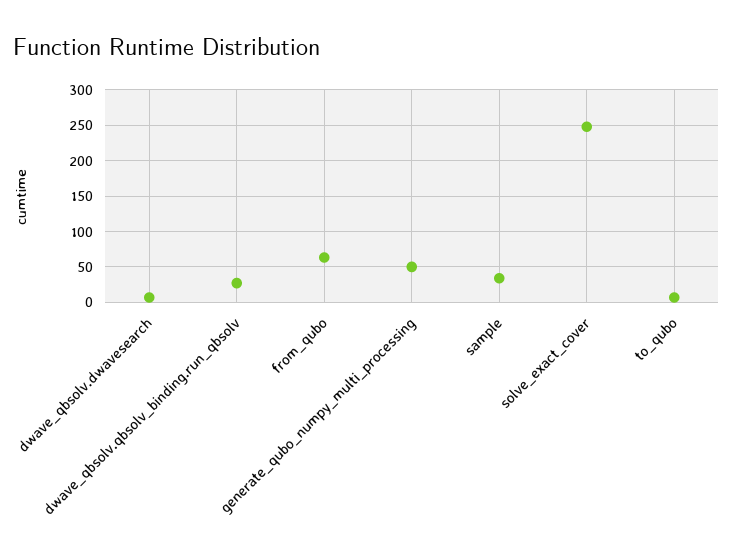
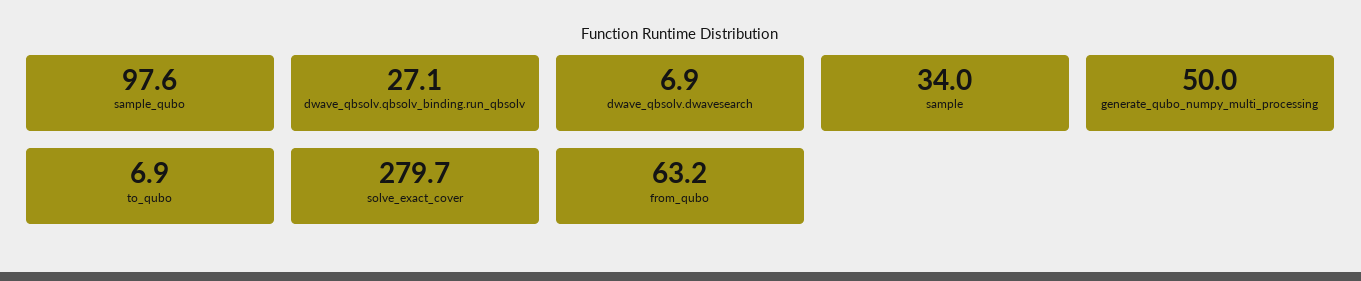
  {
    "dwave_qbsolv.dwavesearch": 6.9,
    "dwave_qbsolv.qbsolv_binding.run_qbsolv": 27.1,
    "from_qubo": 63.2,
    "generate_qubo_numpy_multi_processing": 50,
    "sample": 34,
-   "solve_exact_cover": 250,
+   "solve_exact_cover": 279.7,
-   "to_qubo": 6.9
+   "to_qubo": 6.9,
+   "sample_qubo": 97.6
  }

